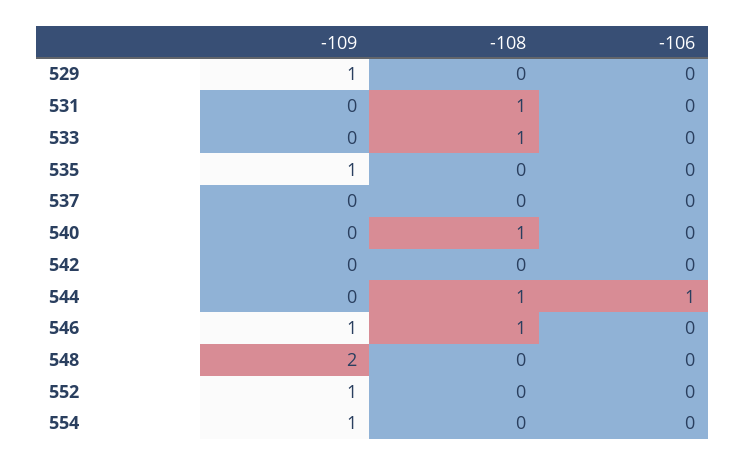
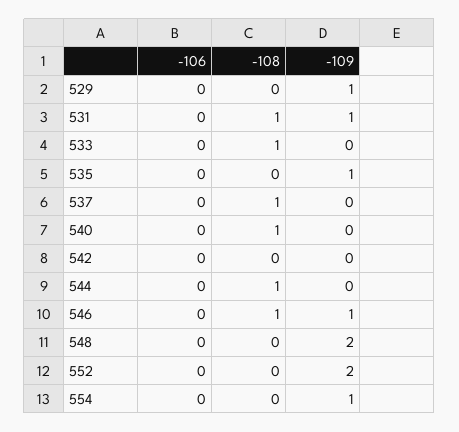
  {
    "-109": {
      "529": 1,
-     "531": 0,
+     "531": 1,
      "533": 0,
      "535": 1,
      "537": 0,
      "540": 0,
      "542": 0,
      "544": 0,
      "546": 1,
      "548": 2,
-     "552": 1,
+     "552": 2,
      "554": 1
    },
    "-108": {
      "529": 0,
      "531": 1,
      "533": 1,
      "535": 0,
-     "537": 0,
+     "537": 1,
      "540": 1,
      "542": 0,
      "544": 1,
      "546": 1,
      "548": 0,
      "552": 0,
      "554": 0
    },
    "-106": {
      "529": 0,
      "531": 0,
      "533": 0,
      "535": 0,
      "537": 0,
      "540": 0,
      "542": 0,
-     "544": 1,
+     "544": 0,
      "546": 0,
      "548": 0,
      "552": 0,
      "554": 0
    }
  }

